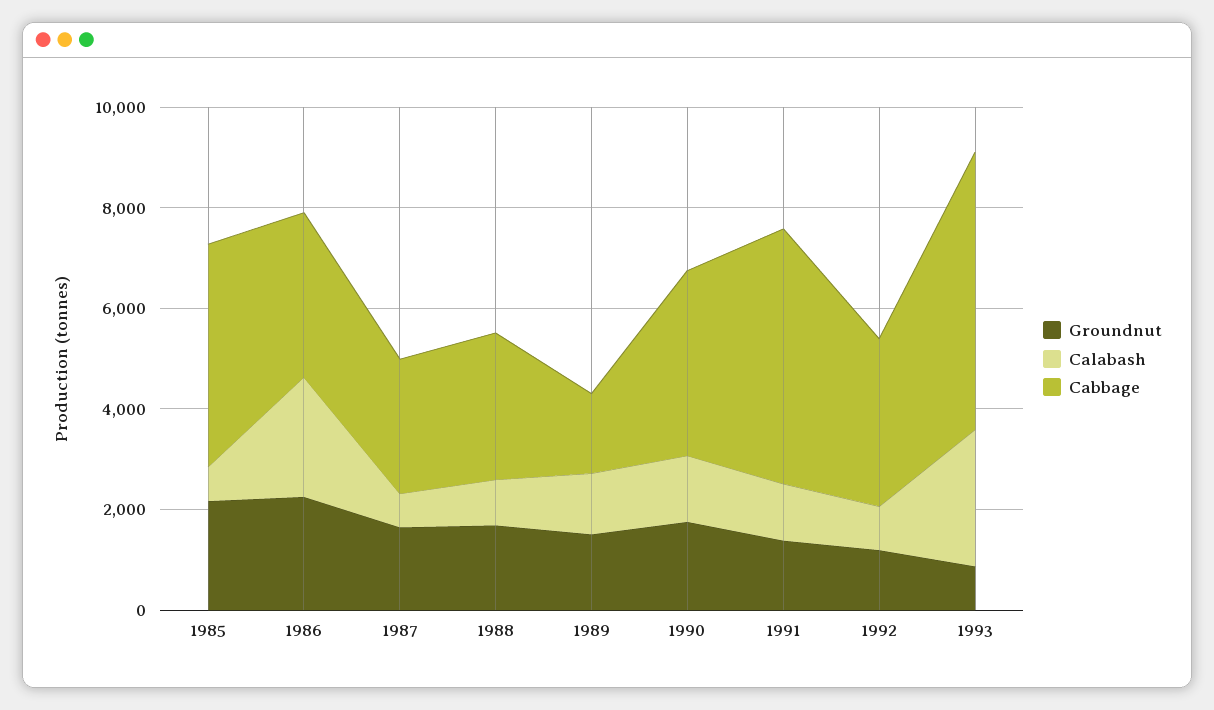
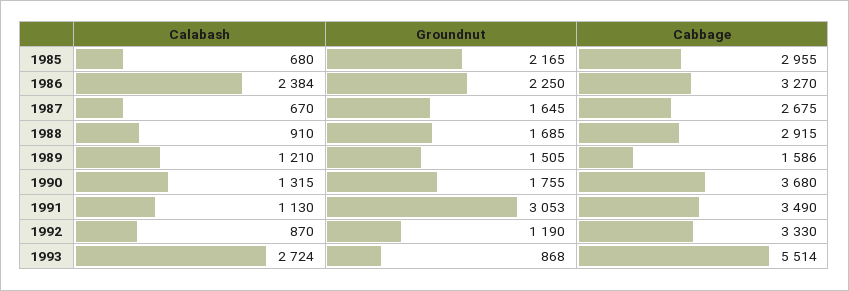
  {
    "Groundnut": {
      "1985": 2165,
      "1986": 2250,
      "1987": 1645,
      "1988": 1685,
      "1989": 1505,
      "1990": 1755,
-     "1991": 1500,
+     "1991": 3053,
      "1992": 1190,
      "1993": 868
    },
    "Calabash": {
      "1985": 680,
      "1986": 2384,
      "1987": 670,
      "1988": 910,
      "1989": 1210,
      "1990": 1315,
      "1991": 1130,
      "1992": 870,
      "1993": 2724
    },
    "Cabbage": {
-     "1985": 4500,
+     "1985": 2955,
      "1986": 3270,
      "1987": 2675,
      "1988": 2915,
      "1989": 1586,
      "1990": 3680,
-     "1991": 5000,
+     "1991": 3490,
      "1992": 3330,
      "1993": 5514
    }
  }

